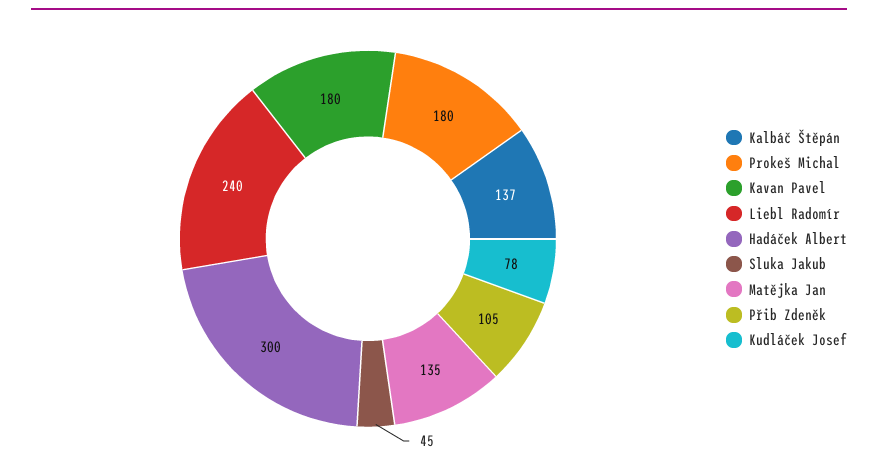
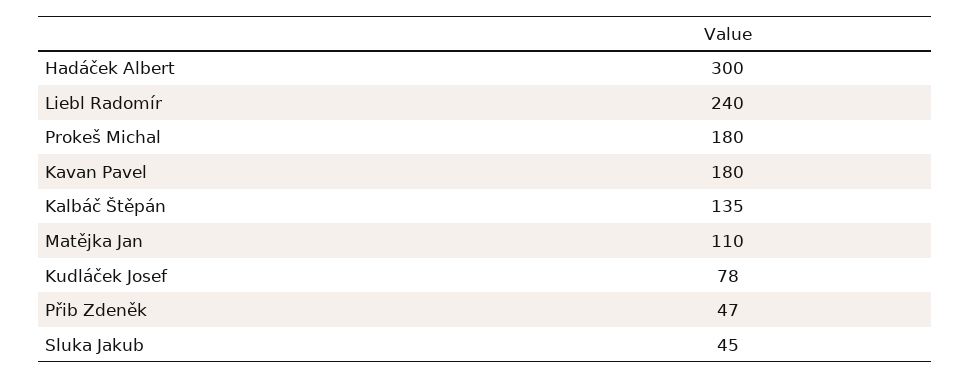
  {
-   "Kalbáč Štěpán": 137,
+   "Kalbáč Štěpán": 135,
    "Prokeš Michal": 180,
    "Kavan Pavel": 180,
    "Liebl Radomír": 240,
    "Hadáček Albert": 300,
    "Sluka Jakub": 45,
-   "Matějka Jan": 135,
+   "Matějka Jan": 110,
-   "Přib Zdeněk": 105,
+   "Přib Zdeněk": 47,
    "Kudláček Josef": 78
  }

